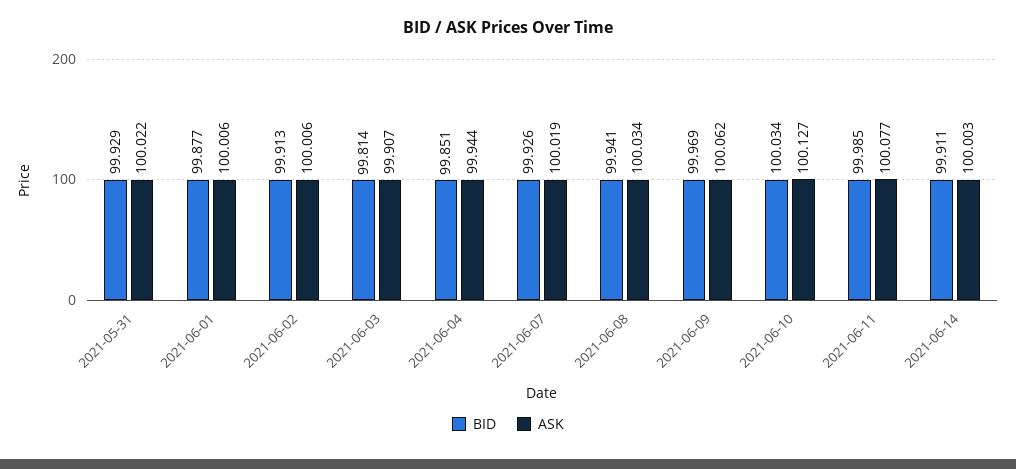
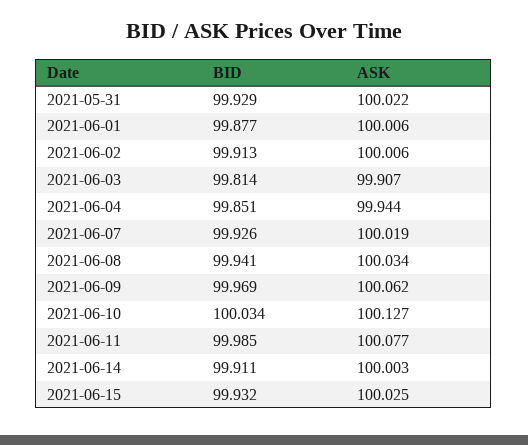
  {
    "BID": {
      "2021-05-31": 99.929,
      "2021-06-01": 99.877,
      "2021-06-02": 99.913,
      "2021-06-03": 99.814,
      "2021-06-04": 99.851,
      "2021-06-07": 99.926,
      "2021-06-08": 99.941,
      "2021-06-09": 99.969,
      "2021-06-10": 100.034,
      "2021-06-11": 99.985,
-     "2021-06-14": 99.911
+     "2021-06-14": 99.911,
+     "2021-06-15": 99.932
    },
    "ASK": {
      "2021-05-31": 100.022,
      "2021-06-01": 100.006,
      "2021-06-02": 100.006,
      "2021-06-03": 99.907,
      "2021-06-04": 99.944,
      "2021-06-07": 100.019,
      "2021-06-08": 100.034,
      "2021-06-09": 100.062,
      "2021-06-10": 100.127,
      "2021-06-11": 100.077,
-     "2021-06-14": 100.003
+     "2021-06-14": 100.003,
+     "2021-06-15": 100.025
    }
  }

